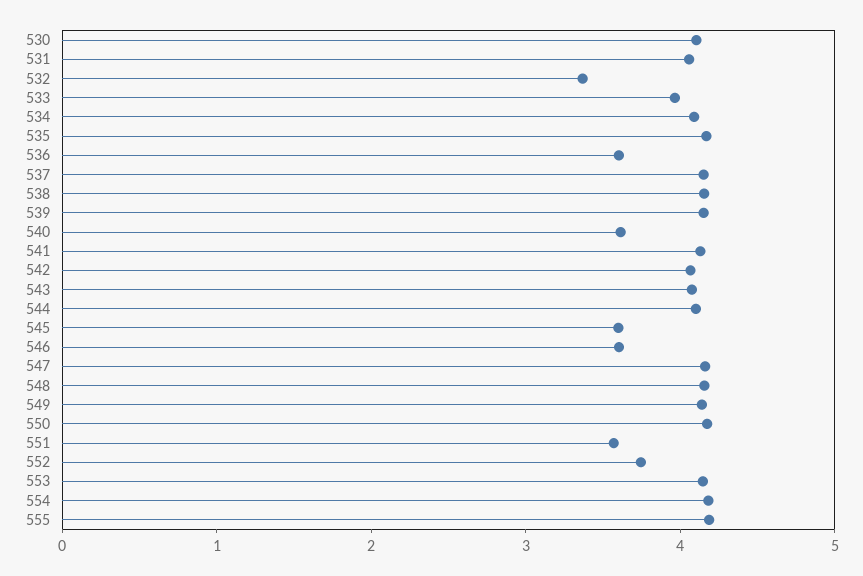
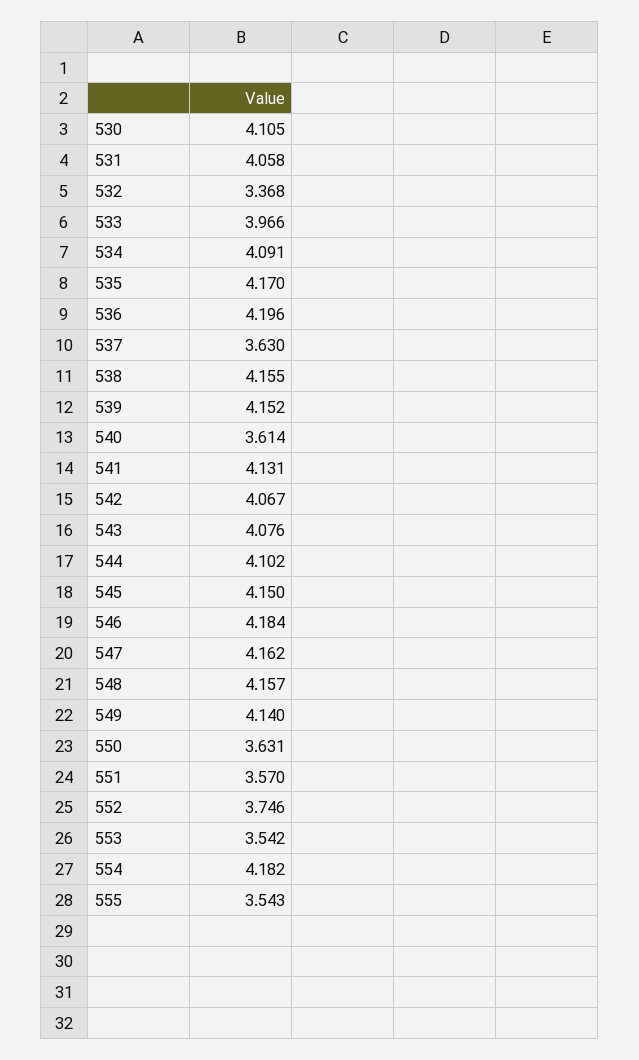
  {
    "530": 4.105,
    "531": 4.058,
    "532": 3.368,
    "533": 3.966,
    "534": 4.091,
    "535": 4.17,
-   "536": 3.6,
+   "536": 4.196,
-   "537": 4.2,
+   "537": 3.63,
    "538": 4.155,
    "539": 4.152,
    "540": 3.614,
    "541": 4.131,
    "542": 4.067,
    "543": 4.076,
    "544": 4.102,
-   "545": 3.6,
+   "545": 4.15,
-   "546": 3.6,
+   "546": 4.184,
    "547": 4.162,
    "548": 4.157,
    "549": 4.14,
-   "550": 4.2,
+   "550": 3.631,
    "551": 3.57,
    "552": 3.746,
-   "553": 4.2,
+   "553": 3.542,
    "554": 4.182,
-   "555": 4.2
+   "555": 3.543
  }

